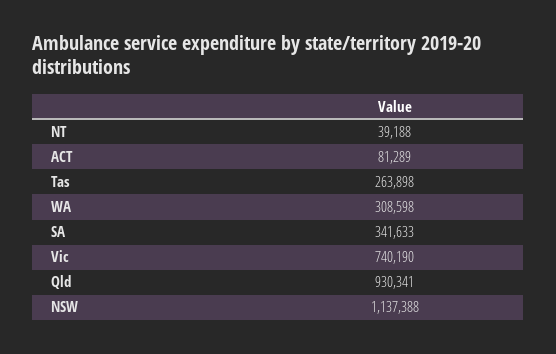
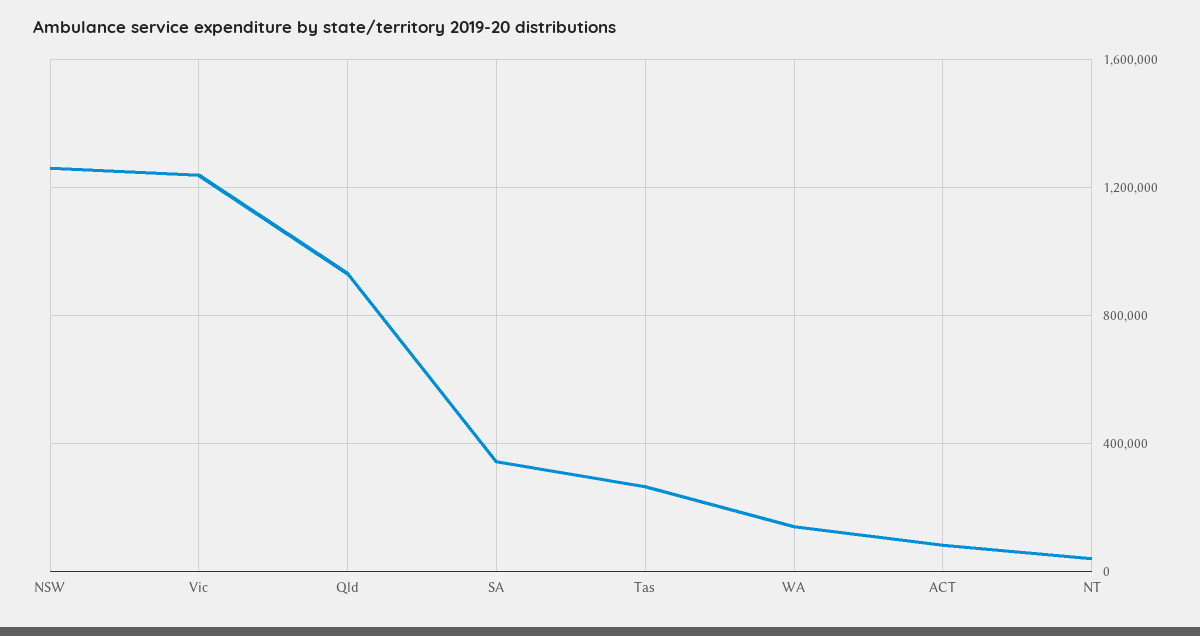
  {
    "NT": 39188,
    "ACT": 81289,
    "Tas": 263898,
-   "WA": 308598,
+   "WA": 150000,
    "SA": 341633,
-   "Vic": 740190,
+   "Vic": 1250000,
    "Qld": 930341,
-   "NSW": 1137388
+   "NSW": 1250000
  }

